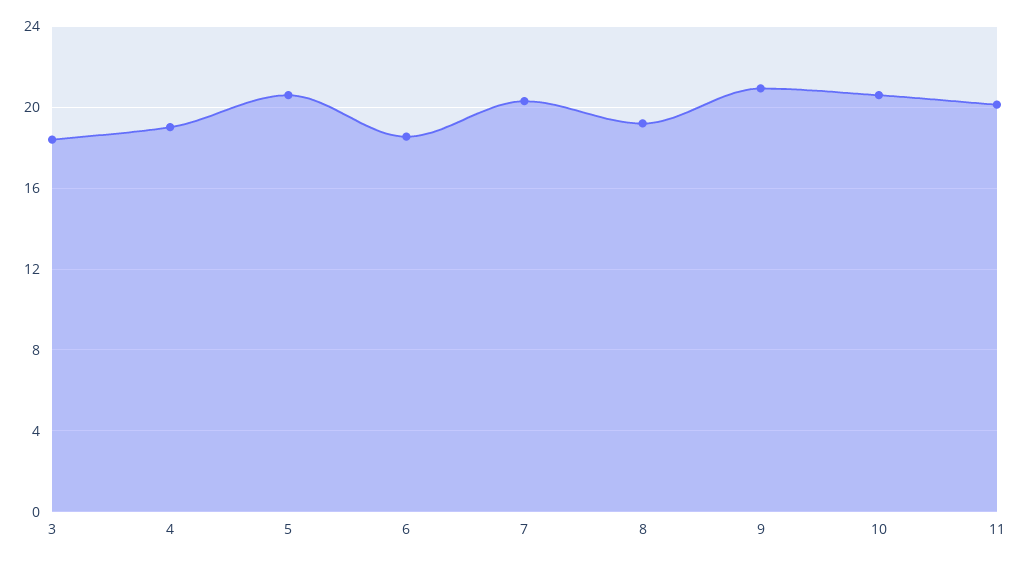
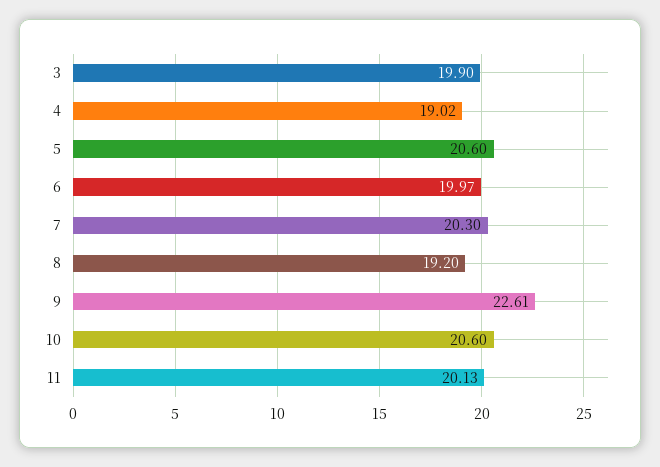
  {
-   "3": 18.5,
+   "3": 19.9,
    "4": 19.02,
    "5": 20.6,
-   "6": 18.5,
+   "6": 19.97,
    "7": 20.3,
    "8": 19.2,
-   "9": 21,
+   "9": 22.61,
    "10": 20.6,
    "11": 20.13
  }

